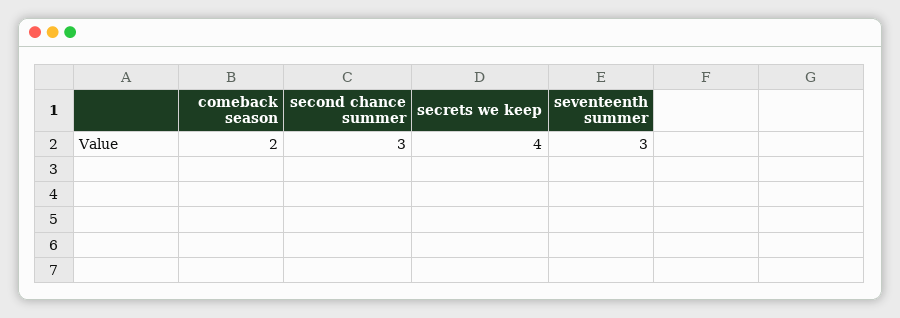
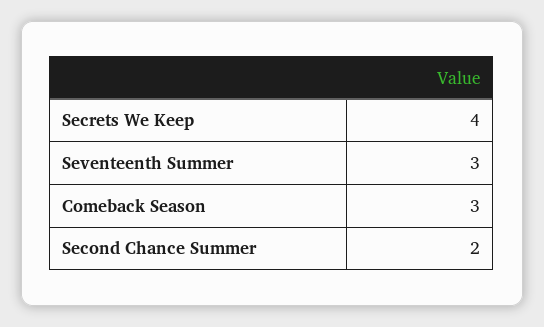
  {
-   "comeback season": 2,
+   "comeback season": 3,
-   "second chance summer": 3,
+   "second chance summer": 2,
    "secrets we keep": 4,
    "seventeenth summer": 3
  }

